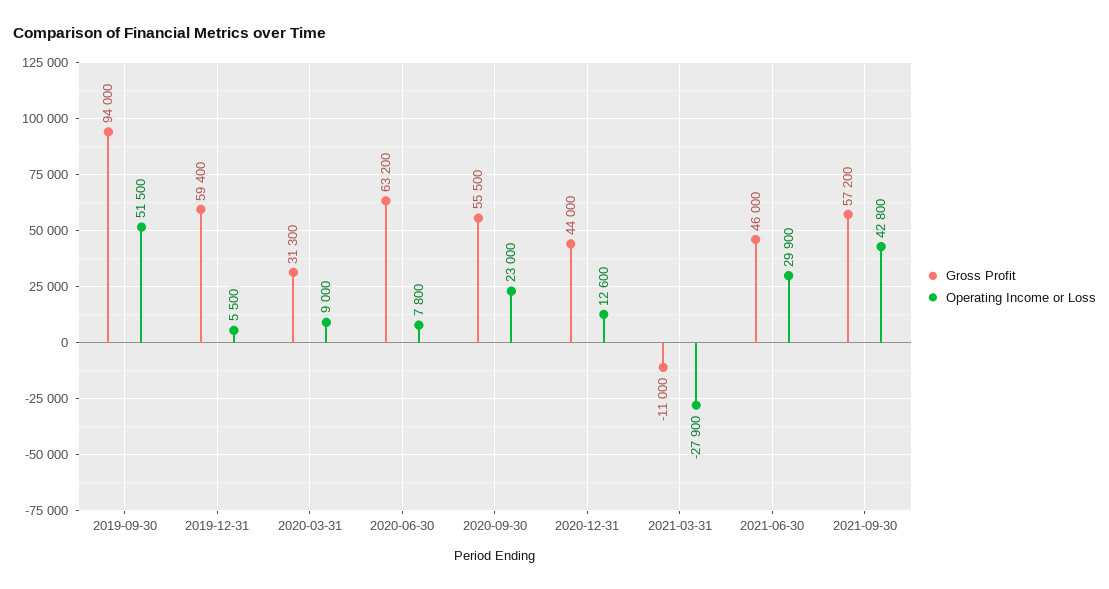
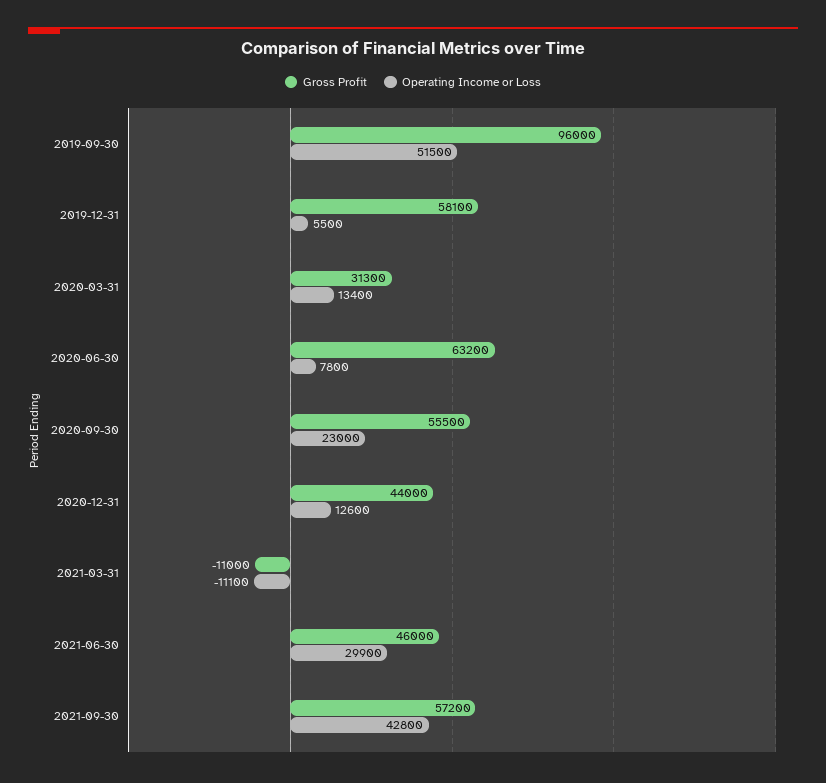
  {
    "Gross Profit": {
-     "2019-09-30": 94000,
+     "2019-09-30": 96000,
-     "2019-12-31": 59400,
+     "2019-12-31": 58100,
      "2020-03-31": 31300,
      "2020-06-30": 63200,
      "2020-09-30": 55500,
      "2020-12-31": 44000,
      "2021-03-31": -11000,
      "2021-06-30": 46000,
      "2021-09-30": 57200
    },
    "Operating Income or Loss": {
      "2019-09-30": 51500,
      "2019-12-31": 5500,
-     "2020-03-31": 9000,
+     "2020-03-31": 13400,
      "2020-06-30": 7800,
      "2020-09-30": 23000,
      "2020-12-31": 12600,
-     "2021-03-31": -27900,
+     "2021-03-31": -11100,
      "2021-06-30": 29900,
      "2021-09-30": 42800
    }
  }

